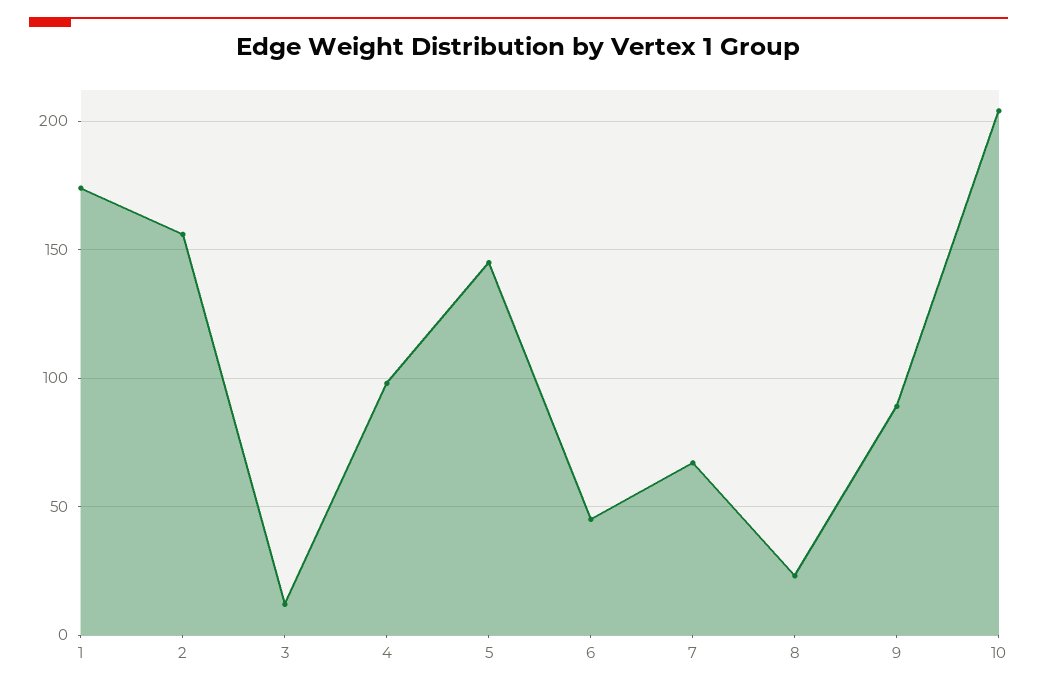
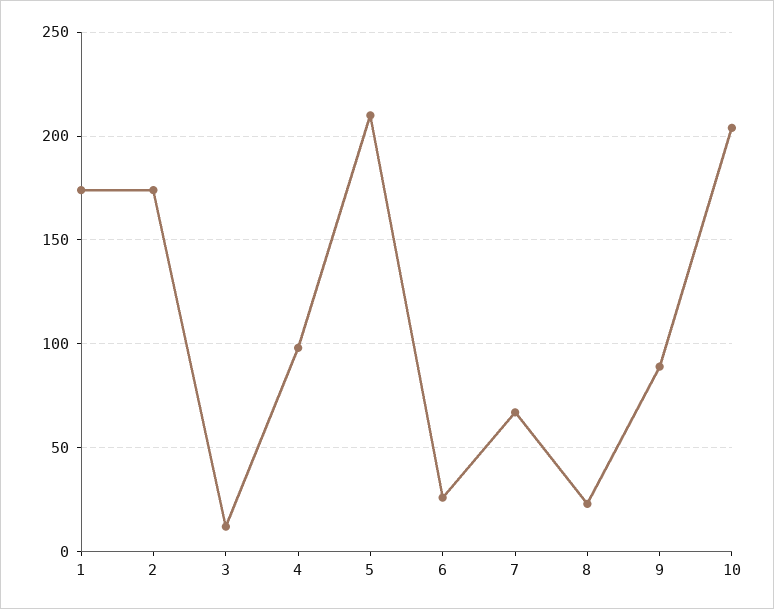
  {
    "1": 175,
-   "2": 155,
+   "2": 175,
    "3": 10,
    "4": 100,
-   "5": 145,
+   "5": 210,
-   "6": 45,
+   "6": 25,
    "7": 65,
    "8": 25,
    "9": 90,
    "10": 205
  }

